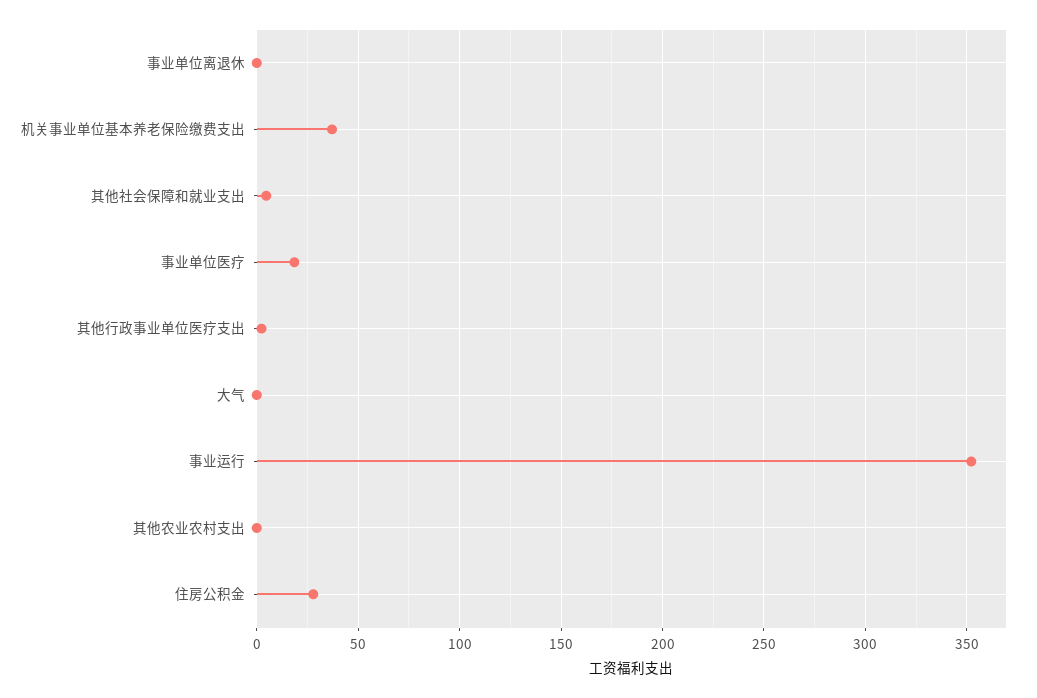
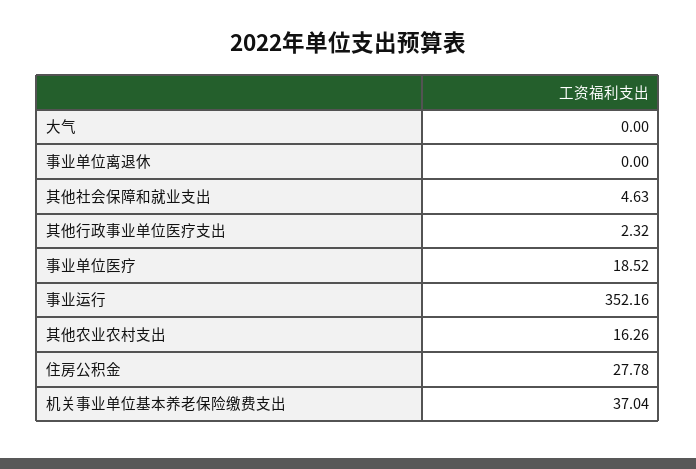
  {
    "事业单位离退休": 0,
    "机关事业单位基本养老保险缴费支出": 37.04,
    "其他社会保障和就业支出": 4.63,
    "事业单位医疗": 18.52,
    "其他行政事业单位医疗支出": 2.32,
    "大气": 0,
    "事业运行": 352.16,
-   "其他农业农村支出": 0,
+   "其他农业农村支出": 16.26,
    "住房公积金": 27.78
  }

